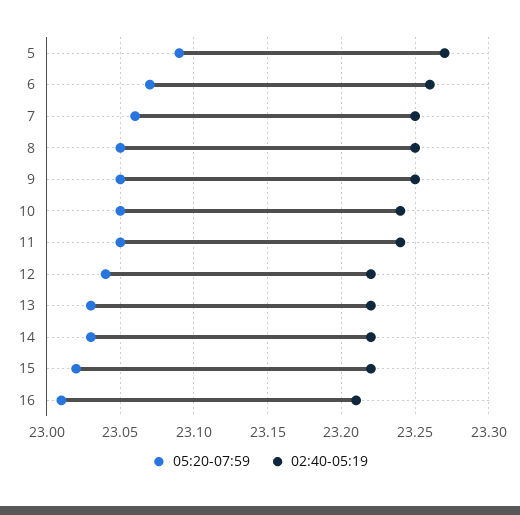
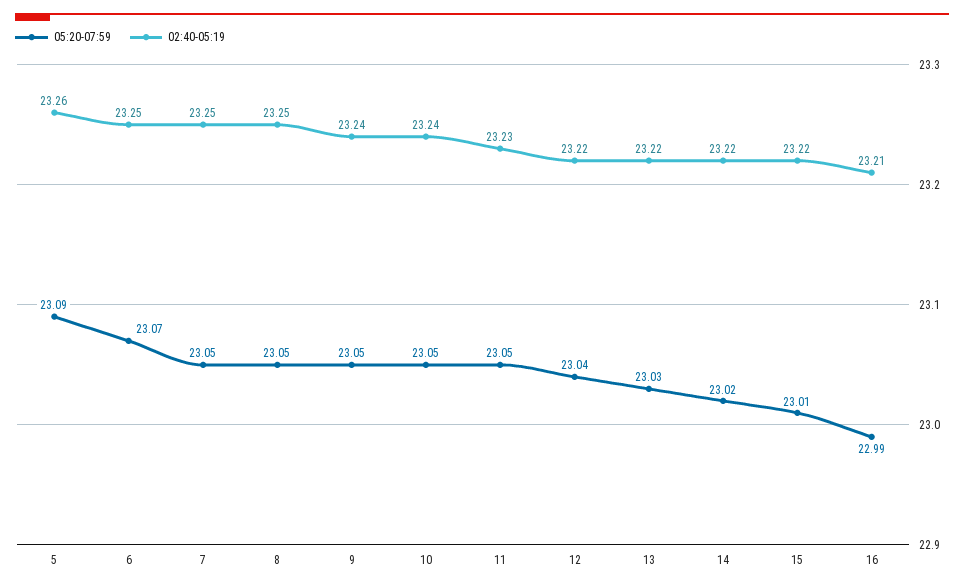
  {
    "05:20-07:59": {
      "5": 23.09,
      "6": 23.07,
-     "7": 23.06,
+     "7": 23.05,
      "8": 23.05,
      "9": 23.05,
      "10": 23.05,
      "11": 23.05,
      "12": 23.04,
      "13": 23.03,
-     "14": 23.03,
+     "14": 23.02,
-     "15": 23.02,
+     "15": 23.01,
-     "16": 23.01
+     "16": 22.99
    },
    "02:40-05:19": {
-     "5": 23.27,
+     "5": 23.26,
-     "6": 23.26,
+     "6": 23.25,
      "7": 23.25,
      "8": 23.25,
-     "9": 23.25,
+     "9": 23.24,
      "10": 23.24,
-     "11": 23.24,
+     "11": 23.23,
      "12": 23.22,
      "13": 23.22,
      "14": 23.22,
      "15": 23.22,
      "16": 23.21
    }
  }

